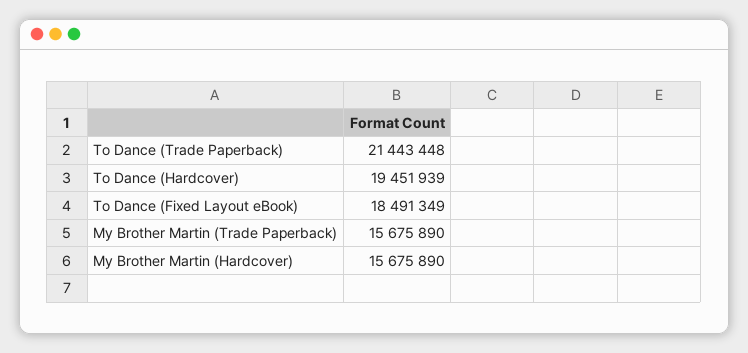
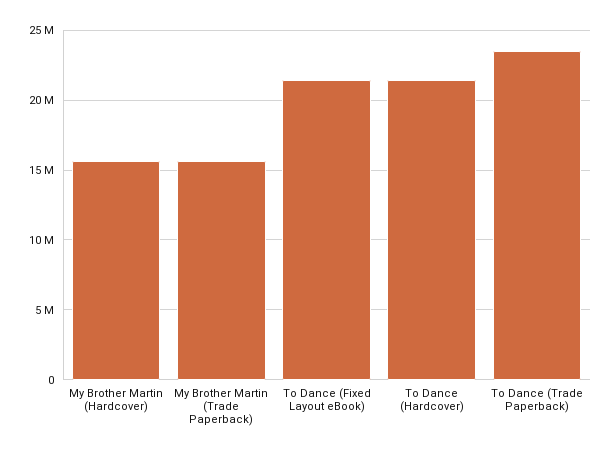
  {
-   "To Dance (Trade Paperback)": 21443448,
+   "To Dance (Trade Paperback)": 23500000,
-   "To Dance (Hardcover)": 19451939,
+   "To Dance (Hardcover)": 21500000,
-   "To Dance (Fixed Layout eBook)": 18491349,
+   "To Dance (Fixed Layout eBook)": 21500000,
    "My Brother Martin (Trade Paperback)": 15675890,
    "My Brother Martin (Hardcover)": 15675890
  }

